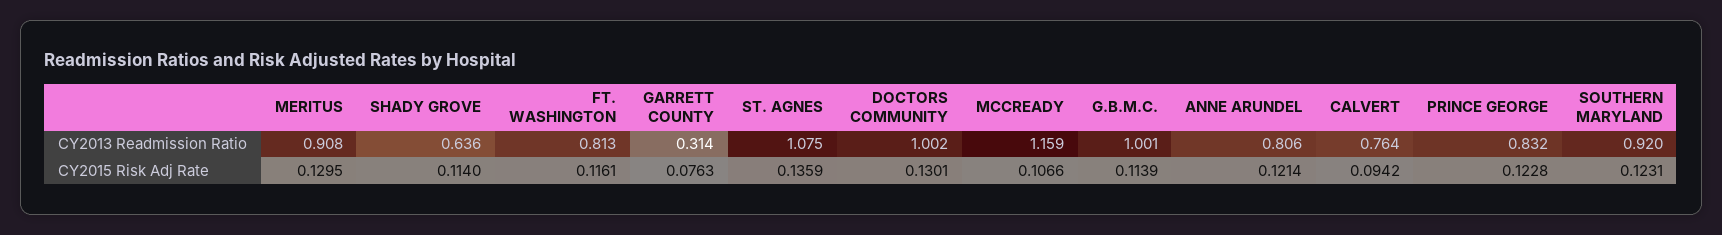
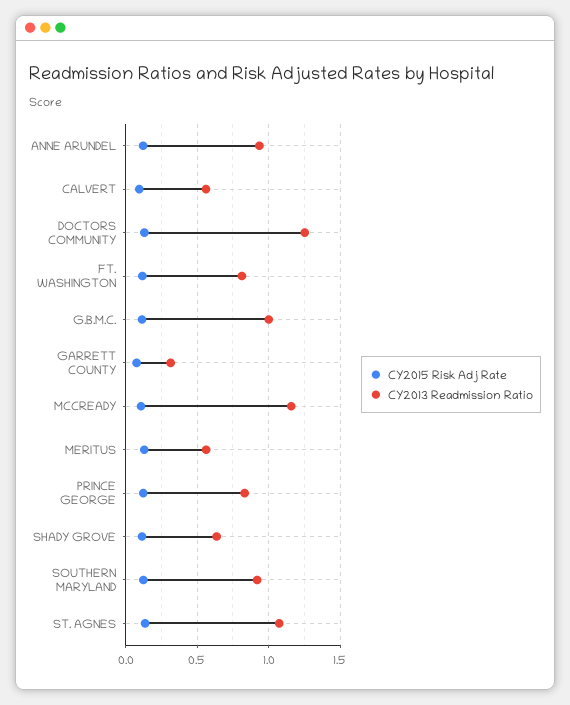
  {
    "CY2013 Readmission Ratio": {
-     "MERITUS": 0.908,
+     "MERITUS": 0.55,
      "SHADY GROVE": 0.636,
      "FT. WASHINGTON": 0.813,
      "GARRETT COUNTY": 0.314,
      "ST. AGNES": 1.075,
-     "DOCTORS COMMUNITY": 1.002,
+     "DOCTORS COMMUNITY": 1.25,
      "MCCREADY": 1.159,
      "G.B.M.C.": 1.001,
-     "ANNE ARUNDEL": 0.806,
+     "ANNE ARUNDEL": 0.95,
-     "CALVERT": 0.764,
+     "CALVERT": 0.55,
      "PRINCE GEORGE": 0.832,
      "SOUTHERN MARYLAND": 0.92
    },
    "CY2015 Risk Adj Rate": {
      "MERITUS": 0.1295,
      "SHADY GROVE": 0.114,
      "FT. WASHINGTON": 0.1161,
      "GARRETT COUNTY": 0.0763,
      "ST. AGNES": 0.1359,
      "DOCTORS COMMUNITY": 0.1301,
      "MCCREADY": 0.1066,
      "G.B.M.C.": 0.1139,
      "ANNE ARUNDEL": 0.1214,
      "CALVERT": 0.0942,
      "PRINCE GEORGE": 0.1228,
      "SOUTHERN MARYLAND": 0.1231
    }
  }

